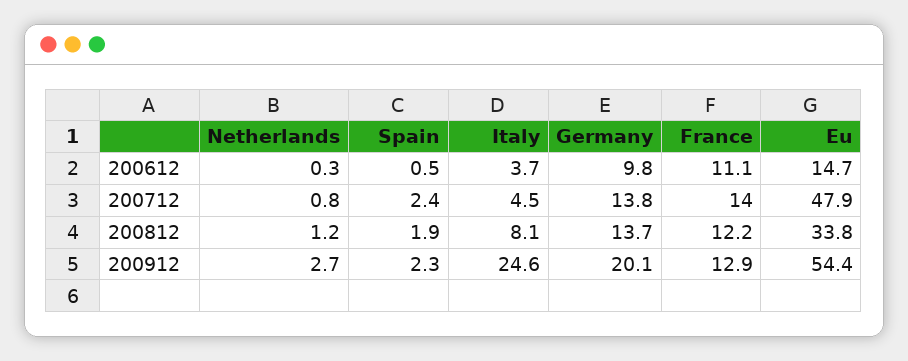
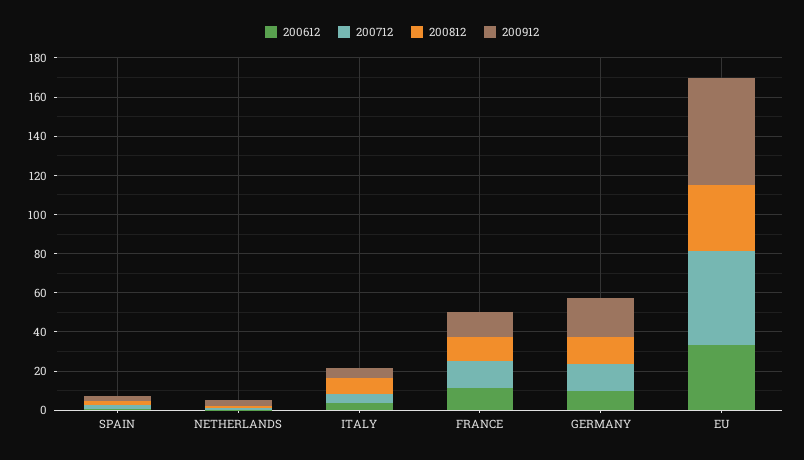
  {
    "200612": {
      "Netherlands": 0.3,
      "Spain": 0.5,
      "Italy": 3.7,
      "Germany": 9.8,
      "France": 11.1,
-     "Eu": 14.7
+     "Eu": 35
    },
    "200712": {
      "Netherlands": 0.8,
      "Spain": 2.4,
      "Italy": 4.5,
      "Germany": 13.8,
      "France": 14,
      "Eu": 47.9
    },
    "200812": {
      "Netherlands": 1.2,
      "Spain": 1.9,
      "Italy": 8.1,
      "Germany": 13.7,
      "France": 12.2,
      "Eu": 33.8
    },
    "200912": {
      "Netherlands": 2.7,
      "Spain": 2.3,
-     "Italy": 24.6,
+     "Italy": 5,
      "Germany": 20.1,
      "France": 12.9,
      "Eu": 54.4
    }
  }

